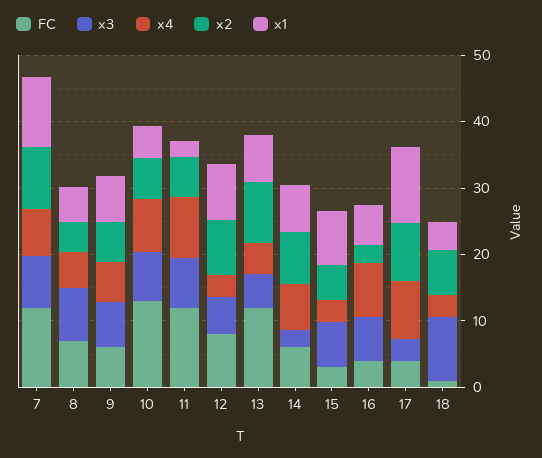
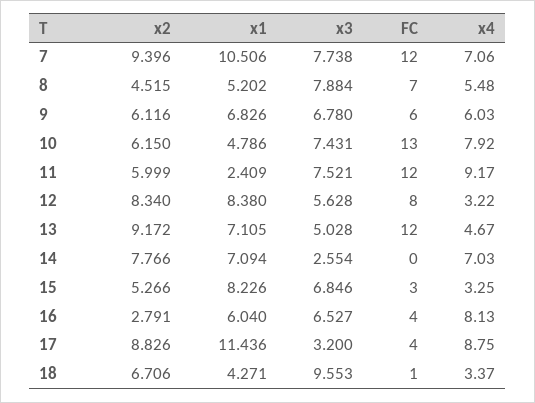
  {
    "FC": {
      "7": 12,
      "8": 7,
      "9": 6,
      "10": 13,
      "11": 12,
      "12": 8,
      "13": 12,
-     "14": 6,
+     "14": 0,
      "15": 3,
      "16": 4,
      "17": 4,
      "18": 1
    },
    "x3": {
      "7": 7.738,
      "8": 7.884,
      "9": 6.78,
      "10": 7.431,
      "11": 7.521,
      "12": 5.628,
      "13": 5.028,
      "14": 2.554,
      "15": 6.846,
      "16": 6.527,
      "17": 3.2,
      "18": 9.553
    },
    "x4": {
      "7": 7.06,
      "8": 5.48,
      "9": 6.03,
      "10": 7.92,
      "11": 9.17,
      "12": 3.22,
      "13": 4.67,
      "14": 7.03,
      "15": 3.25,
      "16": 8.13,
      "17": 8.75,
      "18": 3.37
    },
    "x2": {
      "7": 9.396,
      "8": 4.515,
      "9": 6.116,
      "10": 6.15,
      "11": 5.999,
      "12": 8.34,
      "13": 9.172,
      "14": 7.766,
      "15": 5.266,
      "16": 2.791,
      "17": 8.826,
      "18": 6.706
    },
    "x1": {
      "7": 10.506,
      "8": 5.202,
      "9": 6.826,
      "10": 4.786,
      "11": 2.409,
      "12": 8.38,
      "13": 7.105,
      "14": 7.094,
      "15": 8.226,
      "16": 6.04,
      "17": 11.436,
      "18": 4.271
    }
  }

